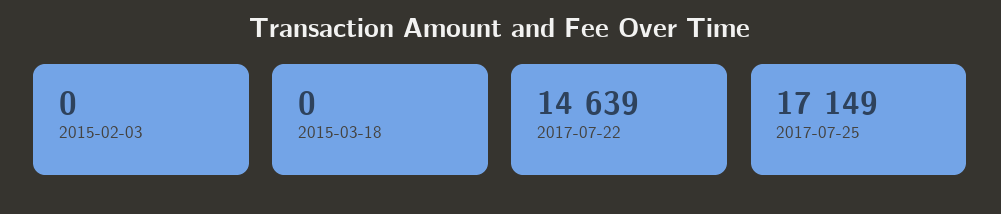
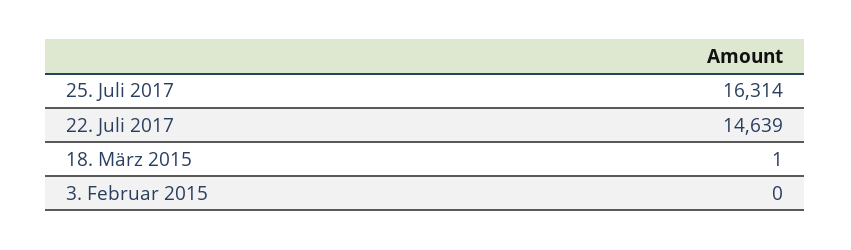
  {
    "2015-02-03": 0,
-   "2015-03-18": 0,
+   "2015-03-18": 1,
    "2017-07-22": 14639,
-   "2017-07-25": 17149
+   "2017-07-25": 16314
  }

